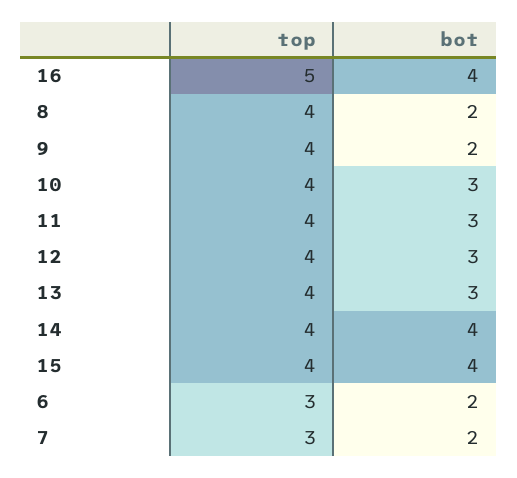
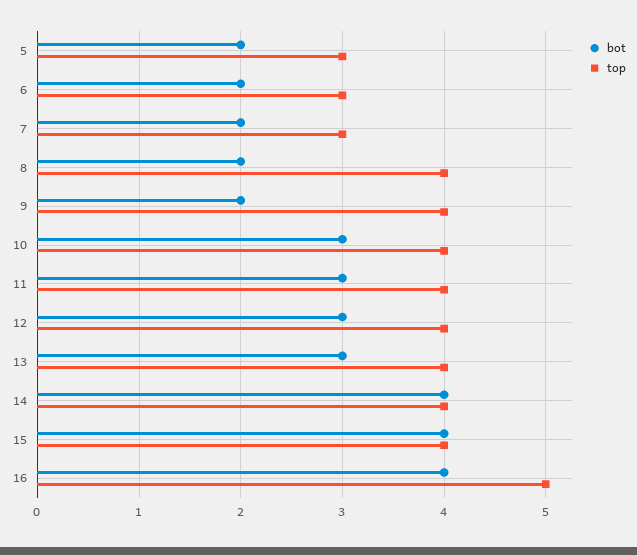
  {
    "top": {
      "16": 5,
      "8": 4,
      "9": 4,
      "10": 4,
      "11": 4,
      "12": 4,
      "13": 4,
      "14": 4,
      "15": 4,
      "6": 3,
-     "7": 3
+     "7": 3,
+     "5": 3
    },
    "bot": {
      "16": 4,
      "8": 2,
      "9": 2,
      "10": 3,
      "11": 3,
      "12": 3,
      "13": 3,
      "14": 4,
      "15": 4,
      "6": 2,
-     "7": 2
+     "7": 2,
+     "5": 2
    }
  }

